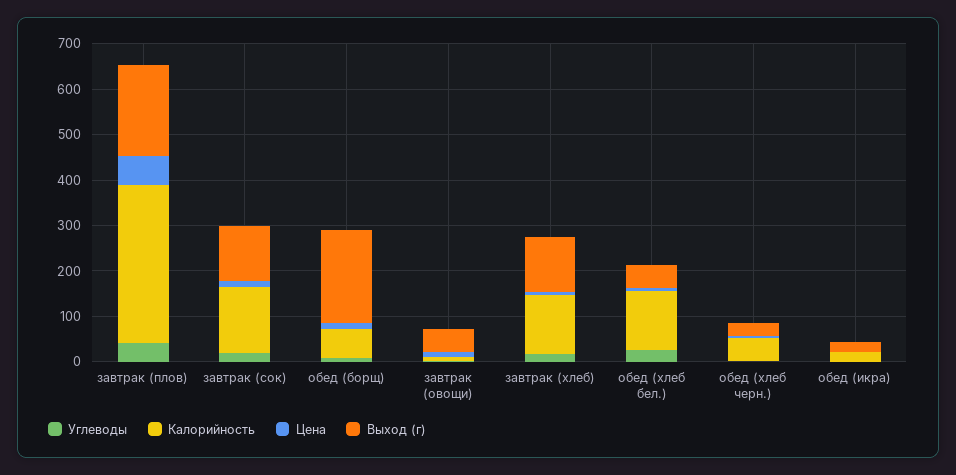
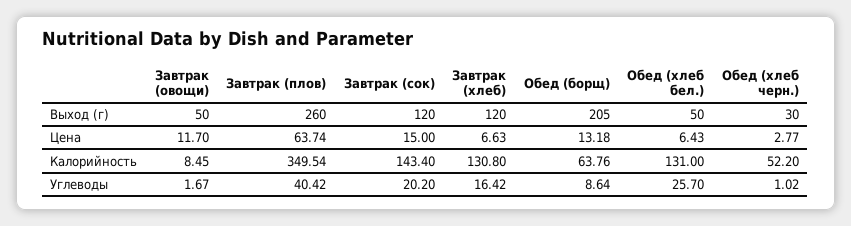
  {
    "Углеводы": {
      "завтрак (плов)": 40.42,
      "завтрак (сок)": 20.2,
      "обед (борщ)": 8.64,
      "завтрак (овощи)": 1.67,
      "завтрак (хлеб)": 16.42,
      "обед (хлеб бел.)": 25.7,
-     "обед (хлеб черн.)": 1.02,
+     "обед (хлеб черн.)": 1.02
-     "обед (икра)": 0
    },
    "Калорийность": {
      "завтрак (плов)": 349.54,
      "завтрак (сок)": 143.4,
      "обед (борщ)": 63.76,
      "завтрак (овощи)": 8.45,
      "завтрак (хлеб)": 130.8,
      "обед (хлеб бел.)": 131,
-     "обед (хлеб черн.)": 52.2,
+     "обед (хлеб черн.)": 52.2
-     "обед (икра)": 20
    },
    "Цена": {
      "завтрак (плов)": 63.74,
      "завтрак (сок)": 15,
      "обед (борщ)": 13.18,
      "завтрак (овощи)": 11.7,
      "завтрак (хлеб)": 6.63,
      "обед (хлеб бел.)": 6.43,
-     "обед (хлеб черн.)": 2.77,
+     "обед (хлеб черн.)": 2.77
-     "обед (икра)": 0
    },
    "Выход (г)": {
-     "завтрак (плов)": 200,
+     "завтрак (плов)": 260,
      "завтрак (сок)": 120,
      "обед (борщ)": 205,
      "завтрак (овощи)": 50,
      "завтрак (хлеб)": 120,
      "обед (хлеб бел.)": 50,
-     "обед (хлеб черн.)": 30,
+     "обед (хлеб черн.)": 30
-     "обед (икра)": 20
    }
  }

